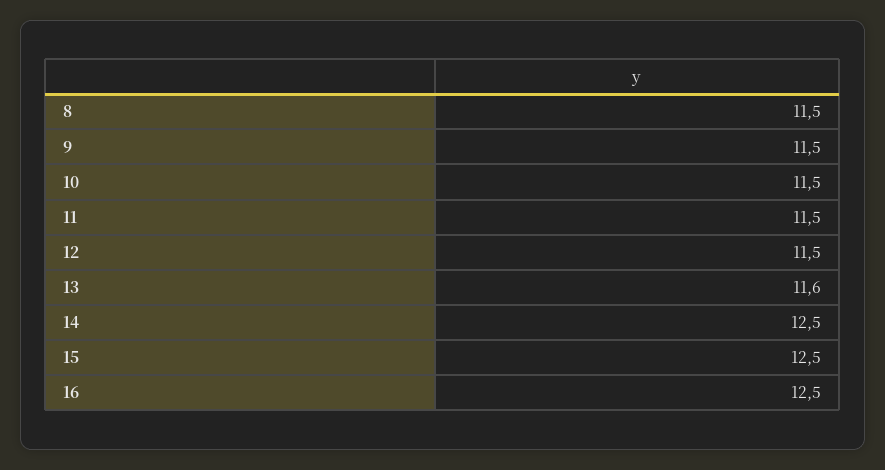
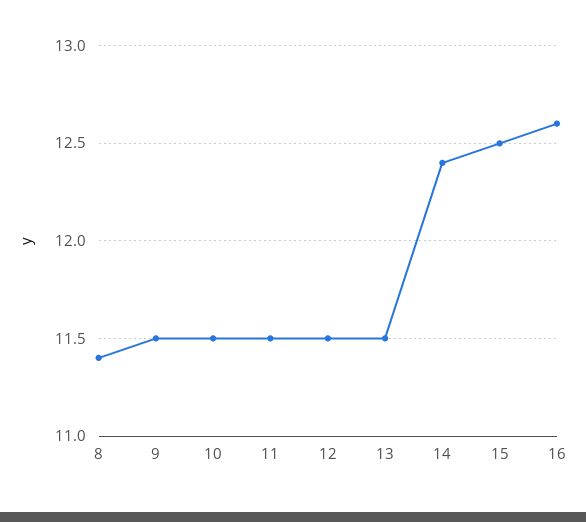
  {
-   "8": 11.5,
+   "8": 11.4,
    "9": 11.5,
    "10": 11.5,
    "11": 11.5,
    "12": 11.5,
-   "13": 11.6,
+   "13": 11.5,
-   "14": 12.5,
+   "14": 12.4,
    "15": 12.5,
-   "16": 12.5
+   "16": 12.6
  }

